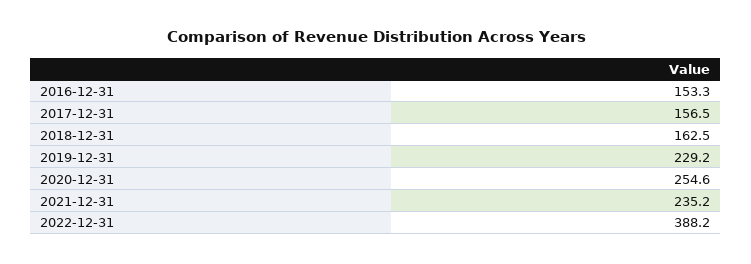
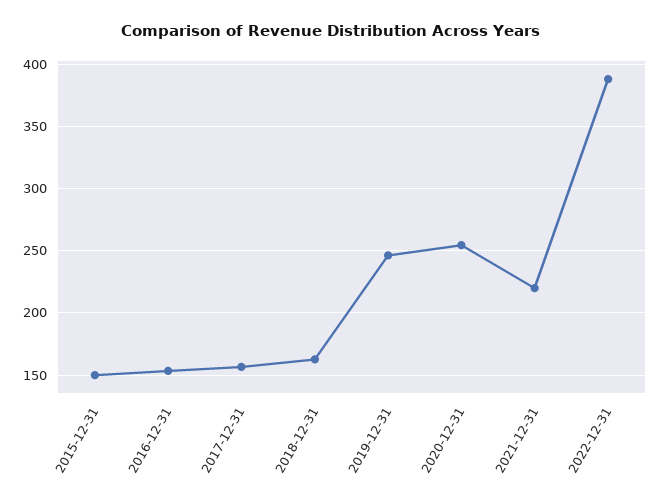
  {
    "2016-12-31": 153.3,
    "2017-12-31": 156.5,
    "2018-12-31": 162.5,
-   "2019-12-31": 229.2,
+   "2019-12-31": 245,
    "2020-12-31": 254.6,
-   "2021-12-31": 235.2,
+   "2021-12-31": 220,
-   "2022-12-31": 388.2
+   "2022-12-31": 388.2,
+   "2015-12-31": 150
  }

